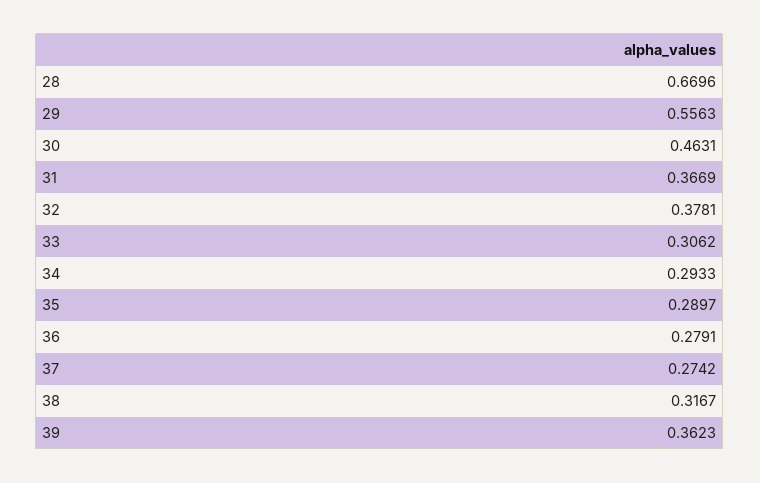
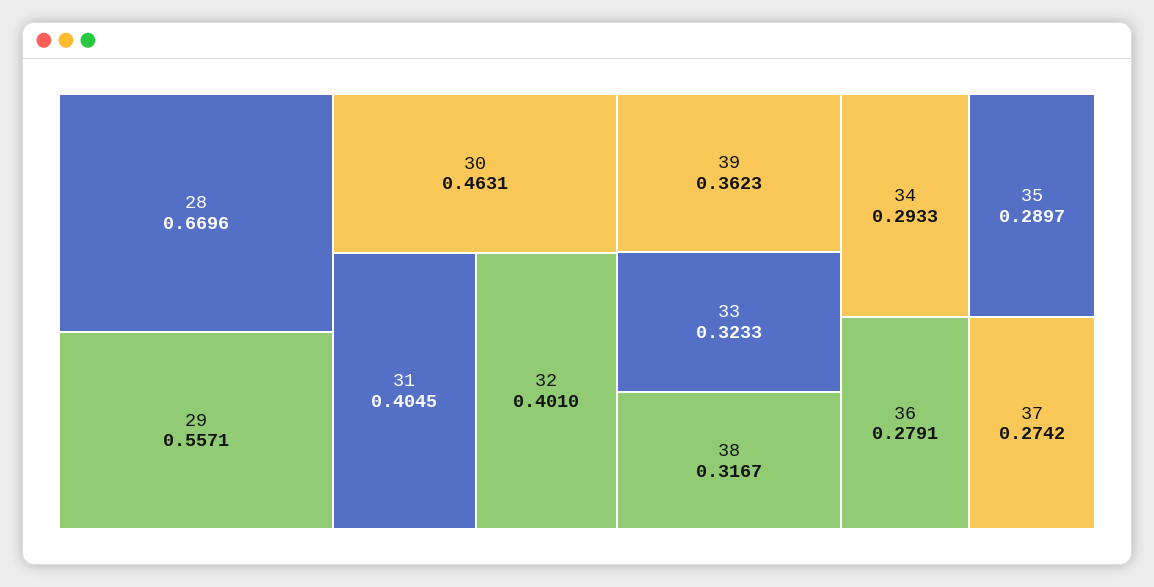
  {
    "28": 0.6696,
-   "29": 0.5563,
+   "29": 0.5571,
    "30": 0.4631,
-   "31": 0.3669,
+   "31": 0.4045,
-   "32": 0.3781,
+   "32": 0.401,
-   "33": 0.3062,
+   "33": 0.3233,
    "34": 0.2933,
    "35": 0.2897,
    "36": 0.2791,
    "37": 0.2742,
    "38": 0.3167,
    "39": 0.3623
  }

